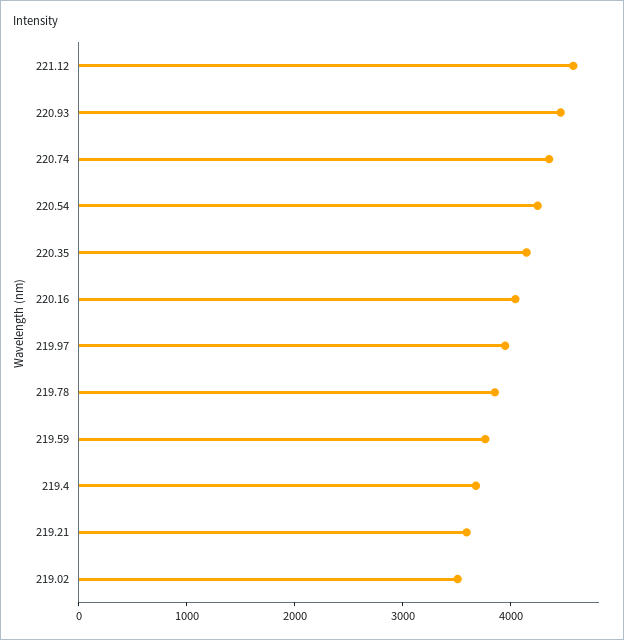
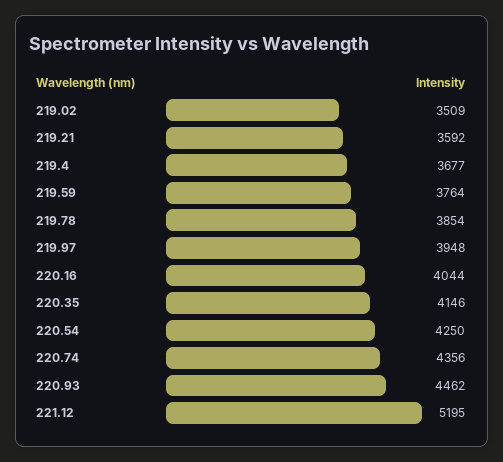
  {
-   "221.12": 4600,
+   "221.12": 5195,
    "220.93": 4462,
    "220.74": 4356,
    "220.54": 4250,
    "220.35": 4146,
    "220.16": 4044,
    "219.97": 3948,
    "219.78": 3854,
    "219.59": 3764,
    "219.4": 3677,
    "219.21": 3592,
    "219.02": 3509
  }

